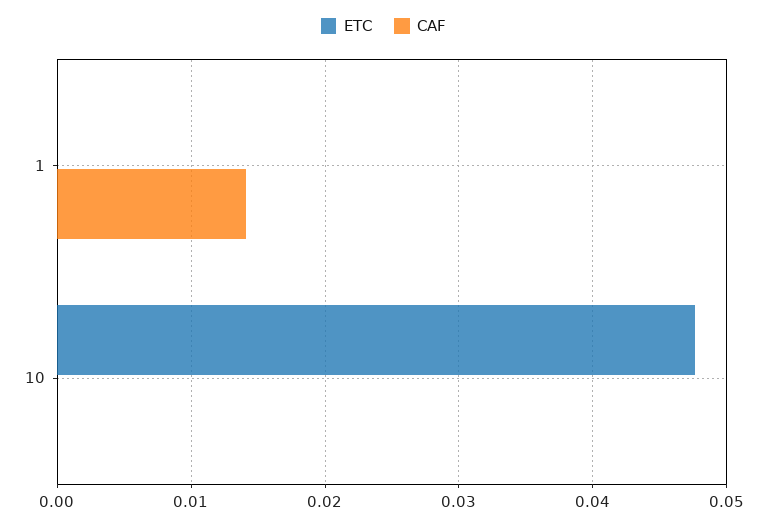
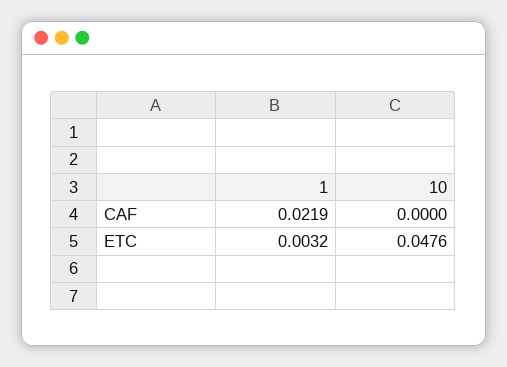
  {
    "ETC": {
-     "1": 0,
+     "1": 0.0032,
      "10": 0.0476
    },
    "CAF": {
-     "1": 0.014,
+     "1": 0.0219,
      "10": 0
    }
  }

